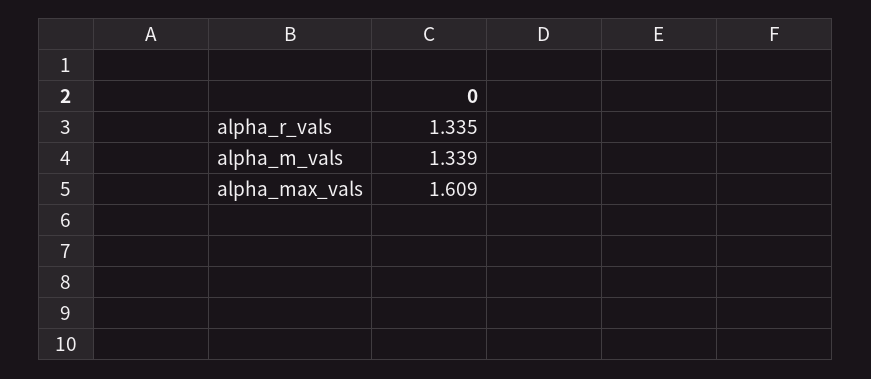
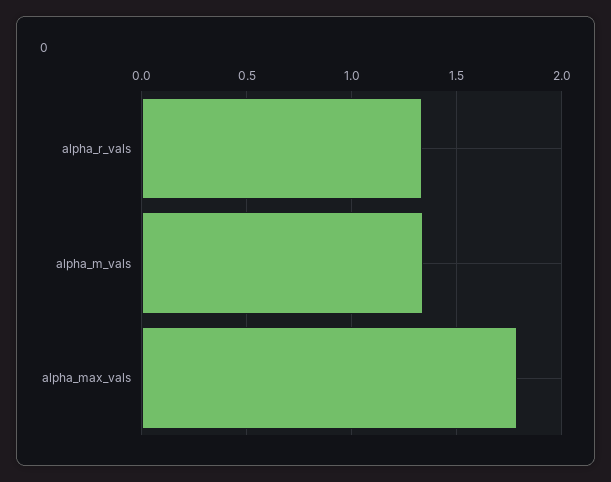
  {
    "alpha_r_vals": 1.335,
    "alpha_m_vals": 1.339,
-   "alpha_max_vals": 1.609
+   "alpha_max_vals": 1.8
  }

